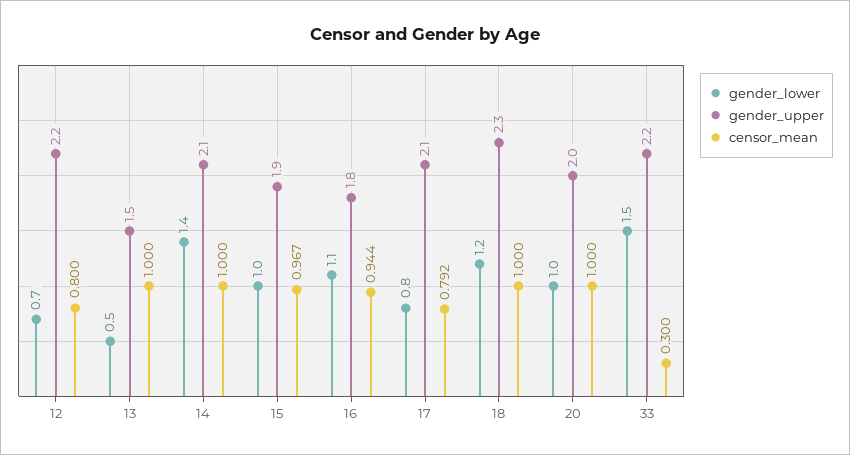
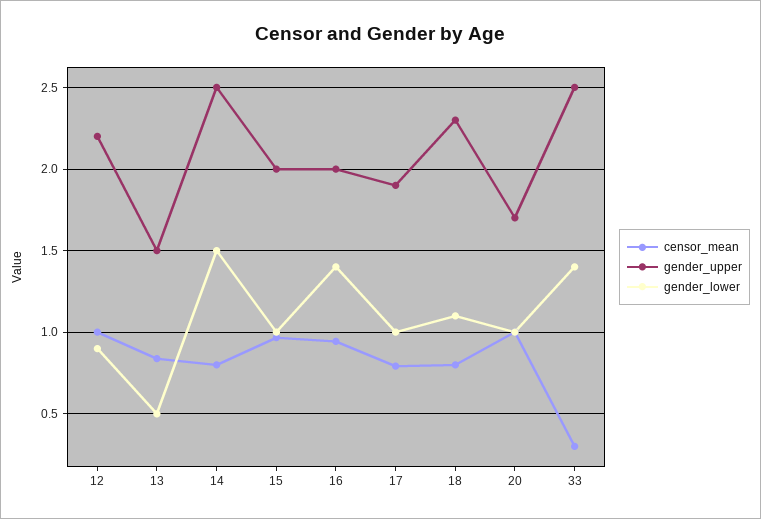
  {
    "gender_lower": {
-     "12": 0.7,
+     "12": 0.9,
      "13": 0.5,
-     "14": 1.4,
+     "14": 1.5,
      "15": 1,
-     "16": 1.1,
+     "16": 1.4,
-     "17": 0.8,
+     "17": 1,
-     "18": 1.2,
+     "18": 1.1,
      "20": 1,
-     "33": 1.5
+     "33": 1.4
    },
    "gender_upper": {
      "12": 2.2,
      "13": 1.5,
-     "14": 2.1,
+     "14": 2.5,
-     "15": 1.9,
+     "15": 2,
-     "16": 1.8,
+     "16": 2,
-     "17": 2.1,
+     "17": 1.9,
      "18": 2.3,
-     "20": 2,
+     "20": 1.7,
-     "33": 2.2
+     "33": 2.5
    },
    "censor_mean": {
-     "12": 0.8,
+     "12": 1,
-     "13": 1,
+     "13": 0.85,
-     "14": 1,
+     "14": 0.8,
      "15": 0.967,
      "16": 0.944,
      "17": 0.792,
-     "18": 1,
+     "18": 0.8,
      "20": 1,
      "33": 0.3
    }
  }

